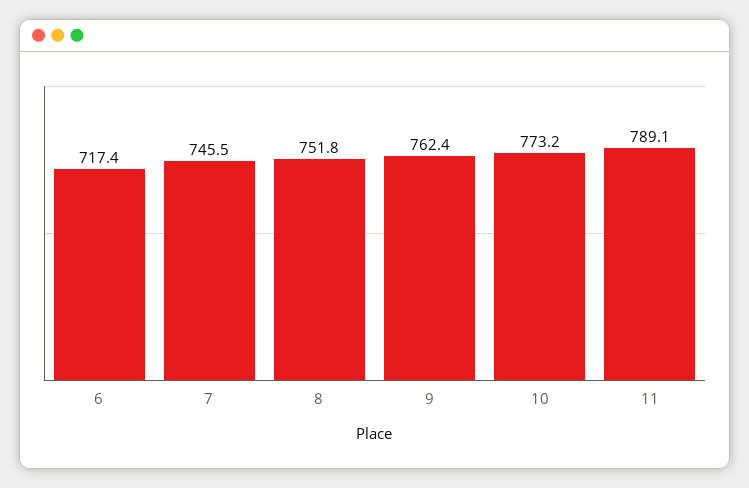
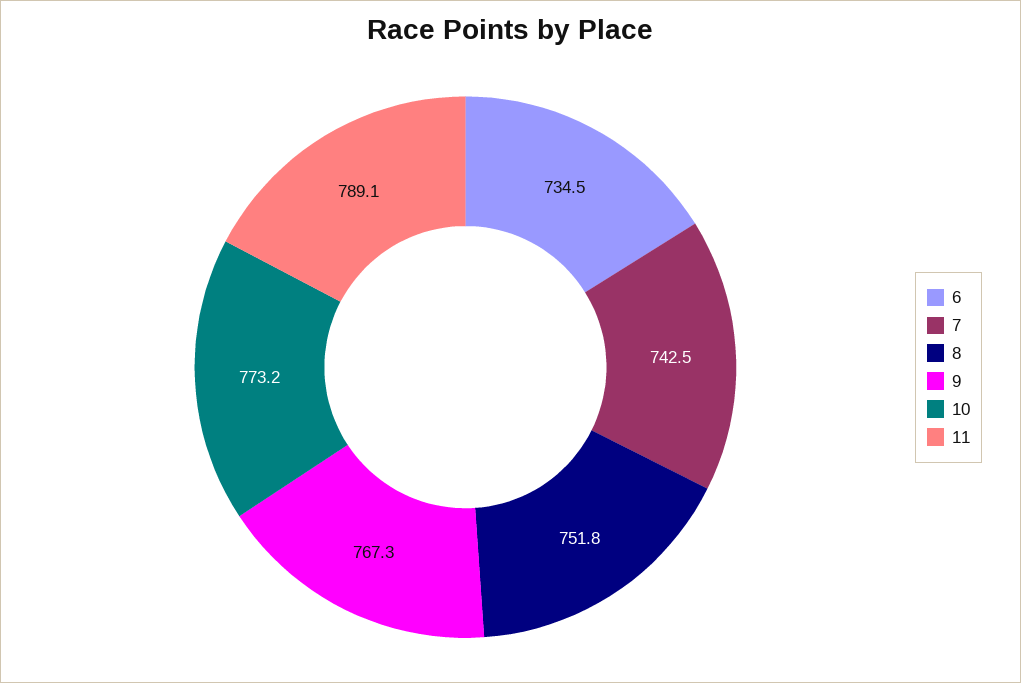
  {
-   "6": 717.4,
+   "6": 734.5,
-   "7": 745.5,
+   "7": 742.5,
    "8": 751.8,
-   "9": 762.4,
+   "9": 767.3,
    "10": 773.2,
    "11": 789.1
  }

